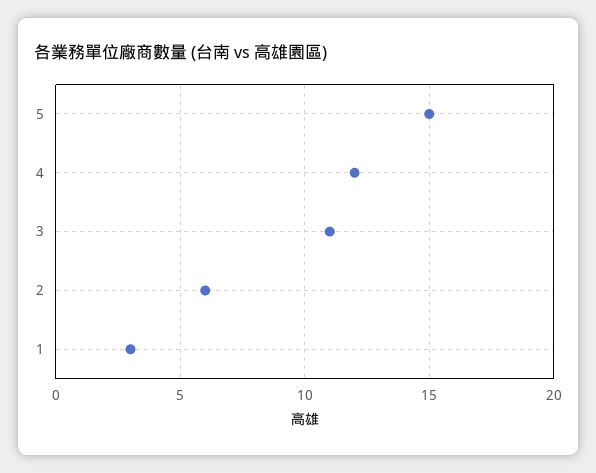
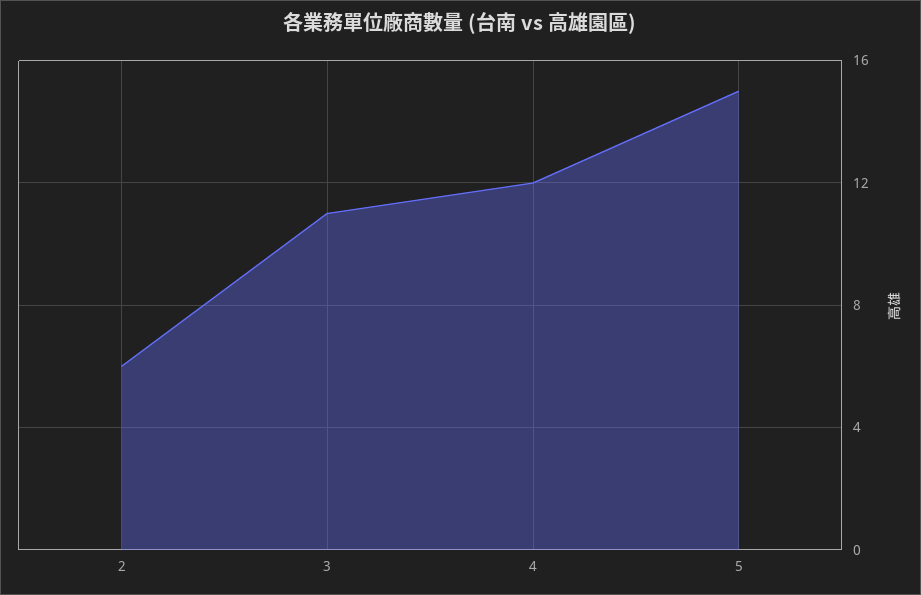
  {
    "5": 15,
    "4": 12,
    "3": 11,
-   "2": 6,
+   "2": 6
-   "1": 3
  }

